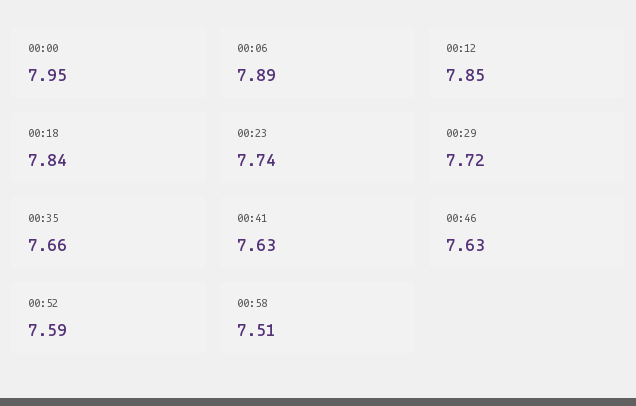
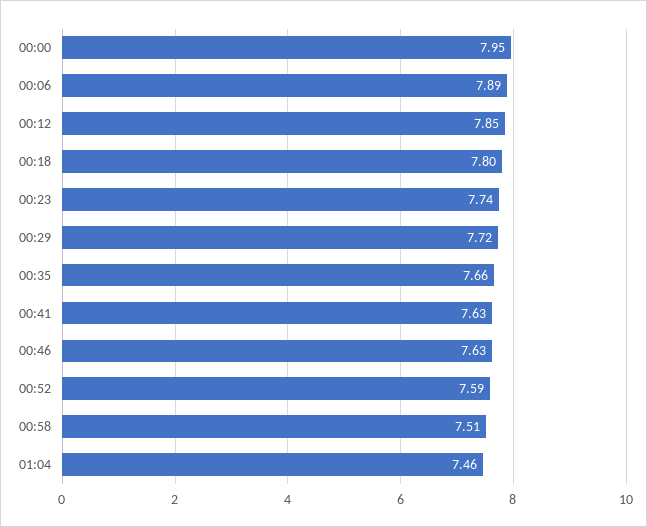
  {
    "00:00": 7.95,
    "00:06": 7.89,
    "00:12": 7.85,
-   "00:18": 7.84,
+   "00:18": 7.8,
    "00:23": 7.74,
    "00:29": 7.72,
    "00:35": 7.66,
    "00:41": 7.63,
    "00:46": 7.63,
    "00:52": 7.59,
-   "00:58": 7.51
+   "00:58": 7.51,
+   "01:04": 7.46
  }

